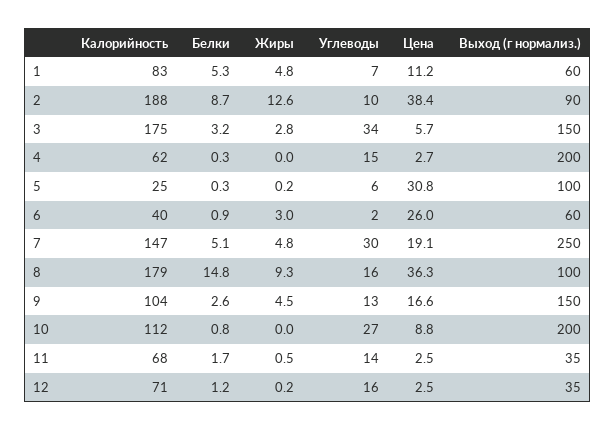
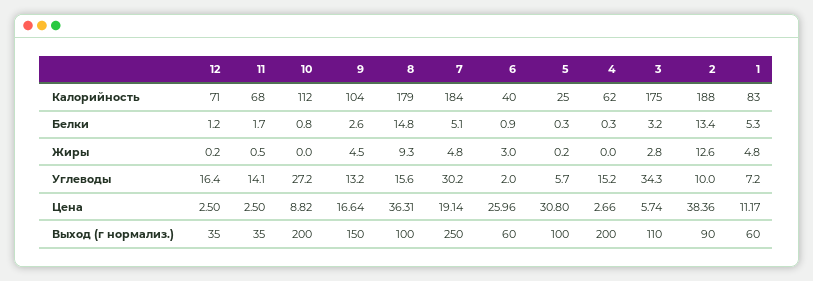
  {
    "Калорийность": {
      "1": 83,
      "2": 188,
      "3": 175,
      "4": 62,
      "5": 25,
      "6": 40,
-     "7": 147,
+     "7": 184,
      "8": 179,
      "9": 104,
      "10": 112,
      "11": 68,
      "12": 71
    },
    "Белки": {
      "1": 5.3,
-     "2": 8.7,
+     "2": 13.4,
      "3": 3.2,
      "4": 0.3,
      "5": 0.3,
      "6": 0.9,
      "7": 5.1,
      "8": 14.8,
      "9": 2.6,
      "10": 0.8,
      "11": 1.7,
      "12": 1.2
    },
    "Жиры": {
      "1": 4.8,
      "2": 12.6,
      "3": 2.8,
      "4": 0,
      "5": 0.2,
      "6": 3,
      "7": 4.8,
      "8": 9.3,
      "9": 4.5,
      "10": 0,
      "11": 0.5,
      "12": 0.2
    },
    "Углеводы": {
      "1": 7.2,
      "2": 10,
      "3": 34.3,
      "4": 15.2,
      "5": 5.7,
      "6": 2,
      "7": 30.2,
      "8": 15.6,
      "9": 13.2,
      "10": 27.2,
      "11": 14.1,
      "12": 16.4
    },
    "Цена": {
      "1": 11.17,
      "2": 38.36,
      "3": 5.74,
      "4": 2.66,
      "5": 30.8,
      "6": 25.96,
      "7": 19.14,
      "8": 36.31,
      "9": 16.64,
      "10": 8.82,
      "11": 2.5,
      "12": 2.5
    },
    "Выход (г нормализ.)": {
      "1": 60,
      "2": 90,
-     "3": 150,
+     "3": 110,
      "4": 200,
      "5": 100,
      "6": 60,
      "7": 250,
      "8": 100,
      "9": 150,
      "10": 200,
      "11": 35,
      "12": 35
    }
  }

